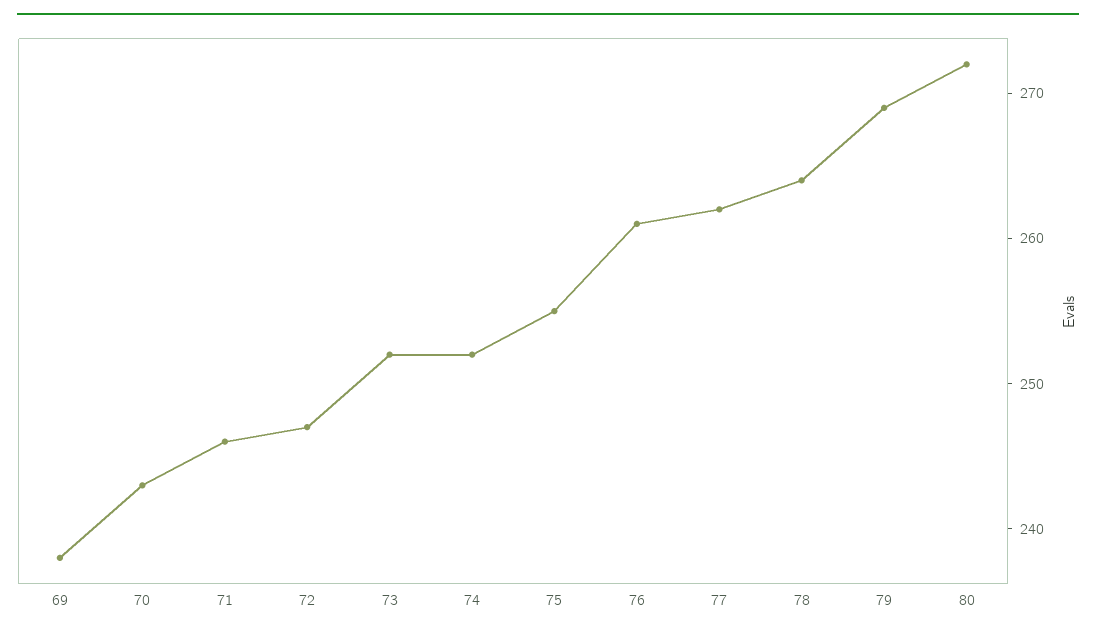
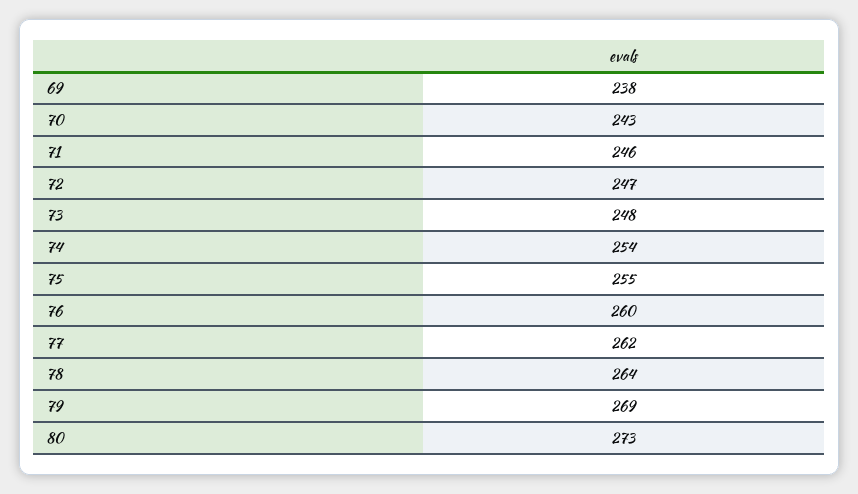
  {
    "69": 238,
    "70": 243,
    "71": 246,
    "72": 247,
-   "73": 252,
+   "73": 248,
-   "74": 252,
+   "74": 254,
    "75": 255,
-   "76": 261,
+   "76": 260,
    "77": 262,
    "78": 264,
    "79": 269,
-   "80": 272
+   "80": 273
  }

